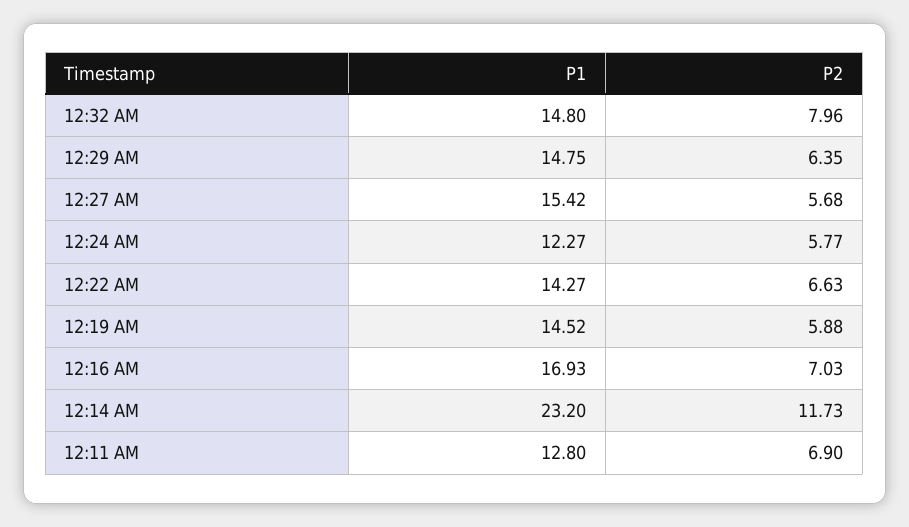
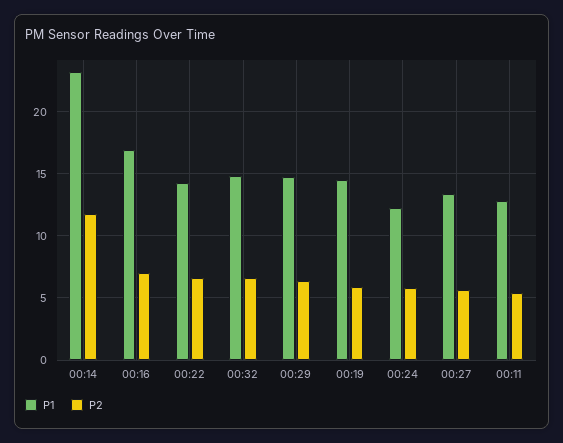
  {
    "P1": {
      "12:32 AM": 14.8,
      "12:29 AM": 14.75,
-     "12:27 AM": 15.42,
+     "12:27 AM": 13.5,
      "12:24 AM": 12.27,
      "12:22 AM": 14.27,
      "12:19 AM": 14.52,
      "12:16 AM": 16.93,
      "12:14 AM": 23.2,
      "12:11 AM": 12.8
    },
    "P2": {
-     "12:32 AM": 7.96,
+     "12:32 AM": 6.5,
      "12:29 AM": 6.35,
      "12:27 AM": 5.68,
      "12:24 AM": 5.77,
      "12:22 AM": 6.63,
      "12:19 AM": 5.88,
      "12:16 AM": 7.03,
      "12:14 AM": 11.73,
-     "12:11 AM": 6.9
+     "12:11 AM": 5.5
    }
  }

